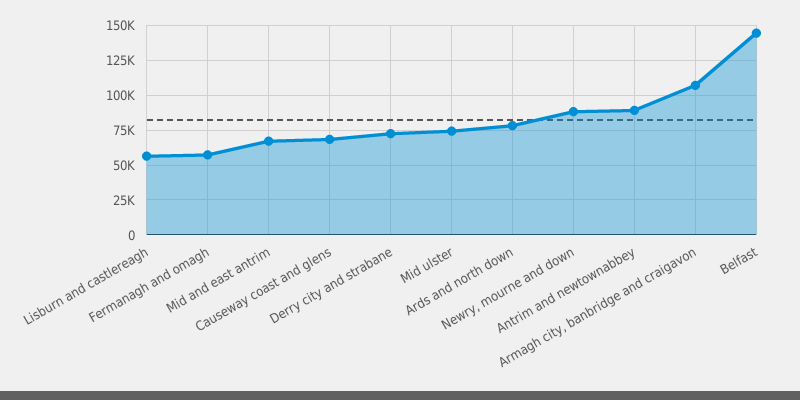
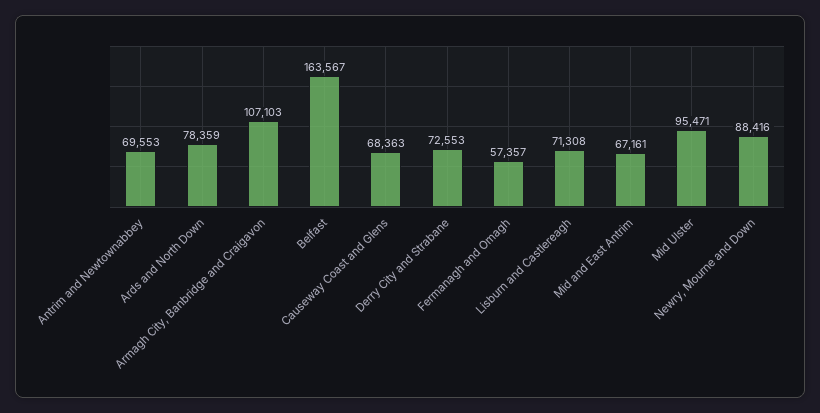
  {
-   "Lisburn and castlereagh": 55000,
+   "Lisburn and castlereagh": 71308,
    "Fermanagh and omagh": 57357,
    "Mid and east antrim": 67161,
    "Causeway coast and glens": 68363,
    "Derry city and strabane": 72553,
-   "Mid ulster": 75000,
+   "Mid ulster": 95471,
    "Ards and north down": 78359,
    "Newry, mourne and down": 88416,
-   "Antrim and newtownabbey": 90000,
+   "Antrim and newtownabbey": 69553,
    "Armagh city, banbridge and craigavon": 107103,
-   "Belfast": 145000
+   "Belfast": 163567
  }

